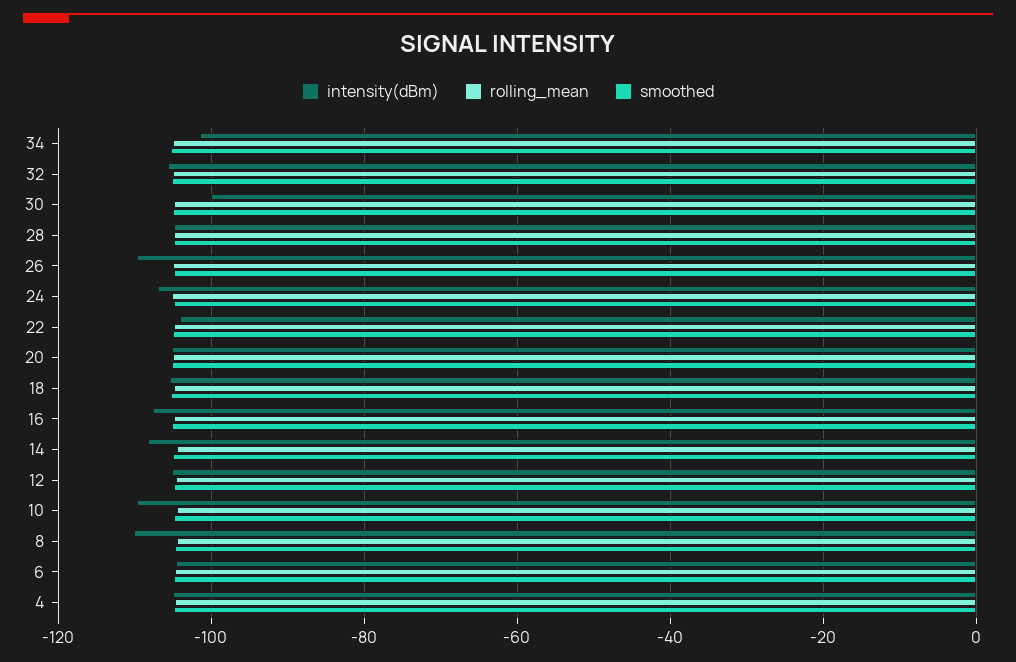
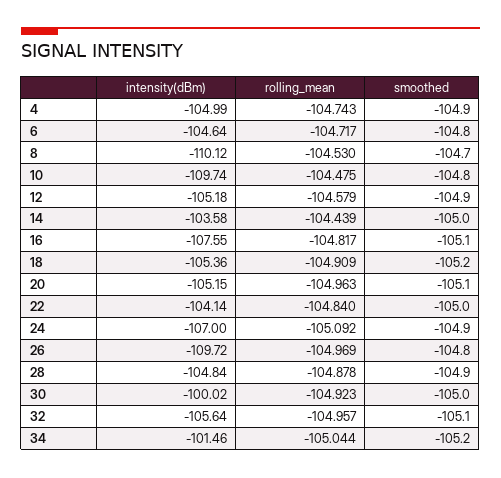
  {
    "intensity(dBm)": {
      "34": -101.46,
      "32": -105.64,
      "30": -100.02,
      "28": -104.84,
      "26": -109.72,
      "24": -107,
      "22": -104.14,
      "20": -105.15,
      "18": -105.36,
      "16": -107.55,
-     "14": -108,
+     "14": -103.58,
      "12": -105.18,
      "10": -109.74,
      "8": -110.12,
      "6": -104.64,
      "4": -104.99
    },
    "rolling_mean": {
      "34": -105.044,
      "32": -104.957,
      "30": -104.923,
      "28": -104.878,
      "26": -104.969,
      "24": -105.092,
      "22": -104.84,
      "20": -104.963,
      "18": -104.909,
      "16": -104.817,
      "14": -104.439,
      "12": -104.579,
      "10": -104.475,
      "8": -104.53,
      "6": -104.717,
      "4": -104.743
    },
    "smoothed": {
      "34": -105.2,
      "32": -105.1,
      "30": -105,
      "28": -104.9,
      "26": -104.8,
      "24": -104.9,
      "22": -105,
      "20": -105.1,
      "18": -105.2,
      "16": -105.1,
      "14": -105,
      "12": -104.9,
      "10": -104.8,
      "8": -104.7,
      "6": -104.8,
      "4": -104.9
    }
  }

